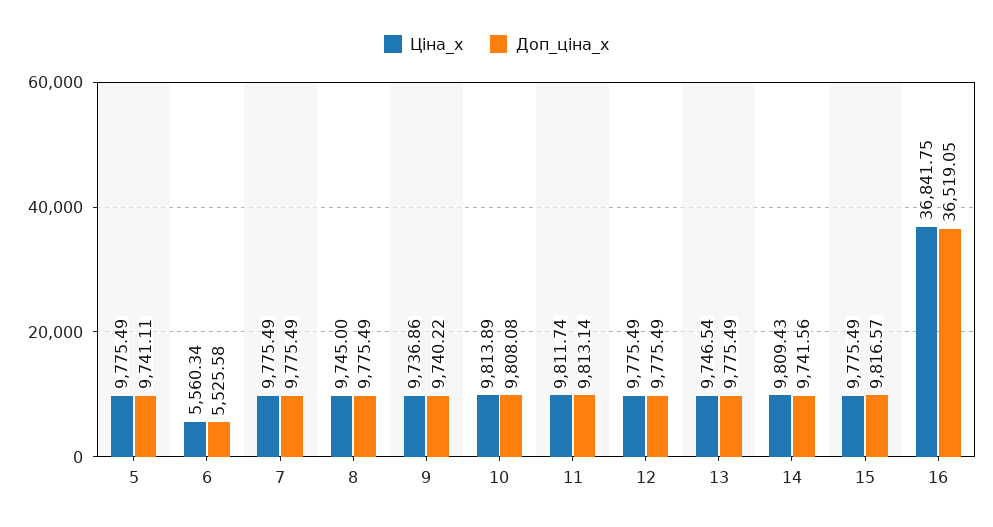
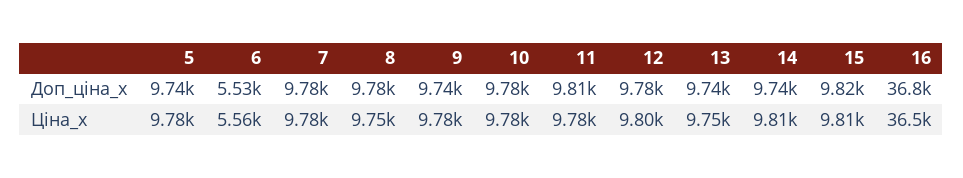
  {
    "Ціна_x": {
      "5": 9775.49,
      "6": 5560.34,
      "7": 9775.49,
      "8": 9745,
-     "9": 9736.86,
+     "9": 9780,
-     "10": 9813.89,
+     "10": 9780,
-     "11": 9811.74,
+     "11": 9780,
-     "12": 9775.49,
+     "12": 9800,
      "13": 9746.54,
      "14": 9809.43,
-     "15": 9775.49,
+     "15": 9810,
-     "16": 36841.75
+     "16": 36500
    },
    "Доп_ціна_x": {
      "5": 9741.11,
      "6": 5525.58,
      "7": 9775.49,
      "8": 9775.49,
      "9": 9740.22,
-     "10": 9808.08,
+     "10": 9780,
      "11": 9813.14,
      "12": 9775.49,
-     "13": 9775.49,
+     "13": 9740,
      "14": 9741.56,
      "15": 9816.57,
-     "16": 36519.05
+     "16": 36800
    }
  }

